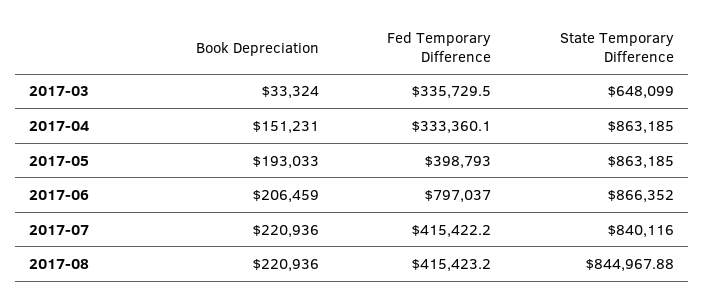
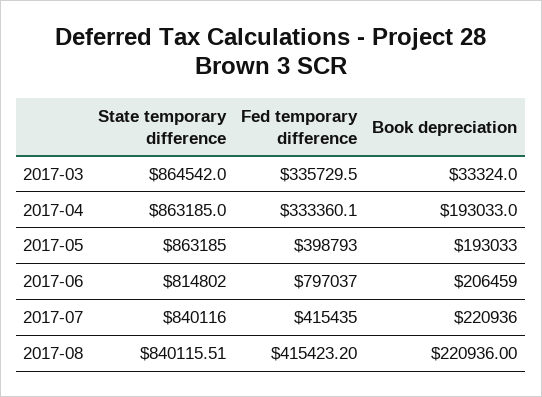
  {
    "Book Depreciation": {
      "2017-03": 33324,
-     "2017-04": 151231,
+     "2017-04": 193033,
      "2017-05": 193033,
      "2017-06": 206459,
      "2017-07": 220936,
      "2017-08": 220936
    },
    "Fed Temporary Difference": {
      "2017-03": 335729.5,
      "2017-04": 333360.1,
      "2017-05": 398793,
      "2017-06": 797037,
-     "2017-07": 415422.2,
+     "2017-07": 415435,
      "2017-08": 415423.2
    },
    "State Temporary Difference": {
-     "2017-03": 648099,
+     "2017-03": 864542,
      "2017-04": 863185,
      "2017-05": 863185,
-     "2017-06": 866352,
+     "2017-06": 814802,
      "2017-07": 840116,
-     "2017-08": 844967.88
+     "2017-08": 840115.51
    }
  }

